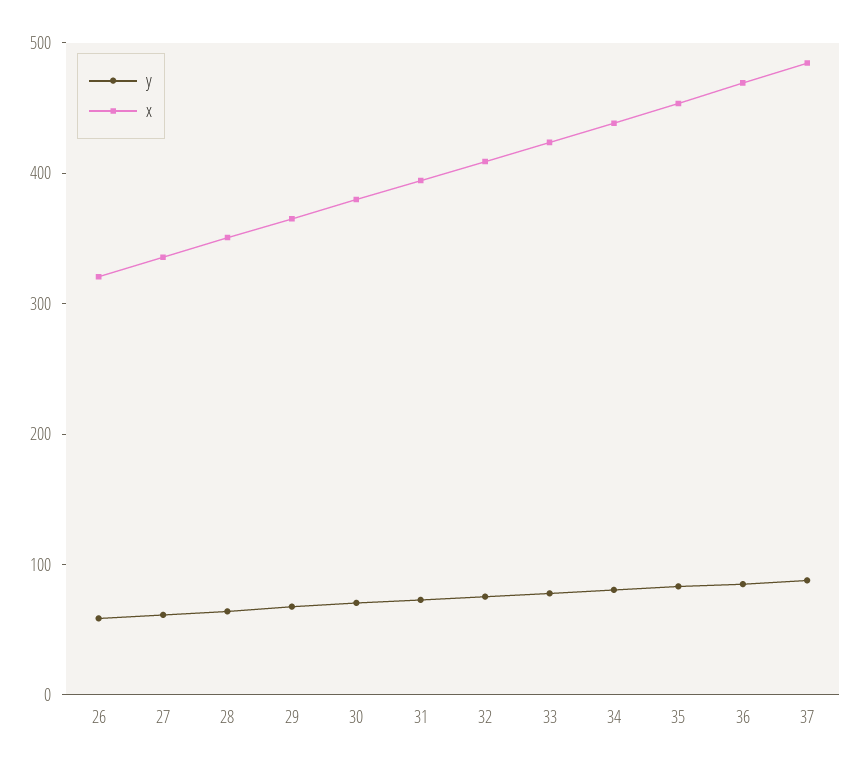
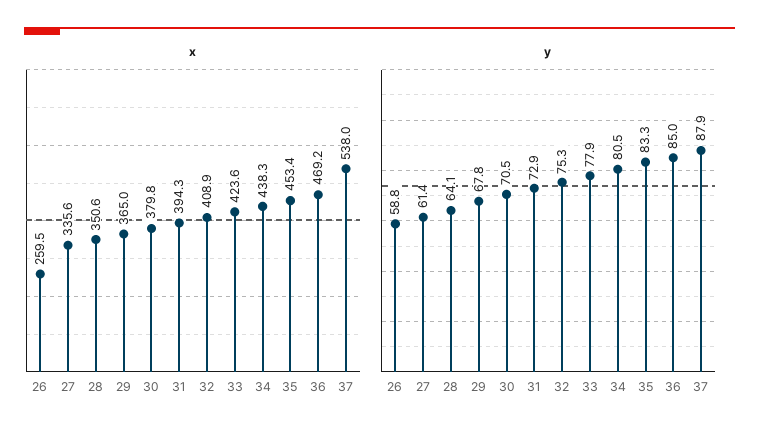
  {
    "y": {
      "26": 58.8,
      "27": 61.4,
      "28": 64.1,
      "29": 67.8,
      "30": 70.5,
      "31": 72.9,
      "32": 75.3,
      "33": 77.9,
      "34": 80.5,
      "35": 83.3,
      "36": 85,
      "37": 87.9
    },
    "x": {
-     "26": 320,
+     "26": 259.5,
      "27": 335.6,
      "28": 350.6,
      "29": 365,
      "30": 379.8,
      "31": 394.3,
      "32": 408.9,
      "33": 423.6,
      "34": 438.3,
      "35": 453.4,
      "36": 469.2,
-     "37": 480
+     "37": 538
    }
  }

